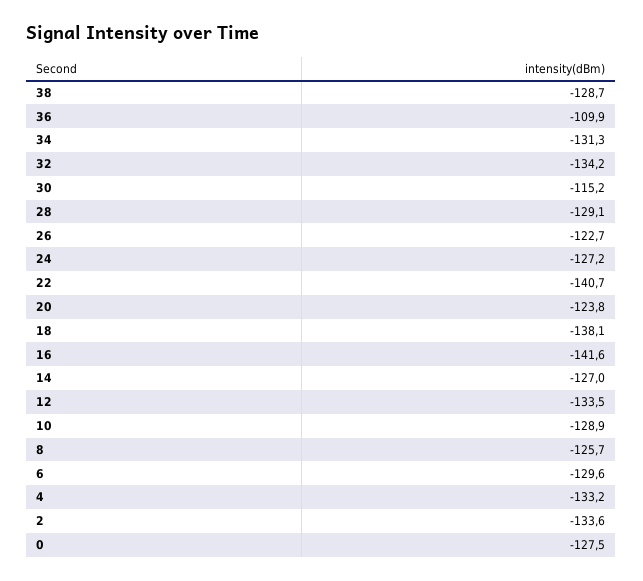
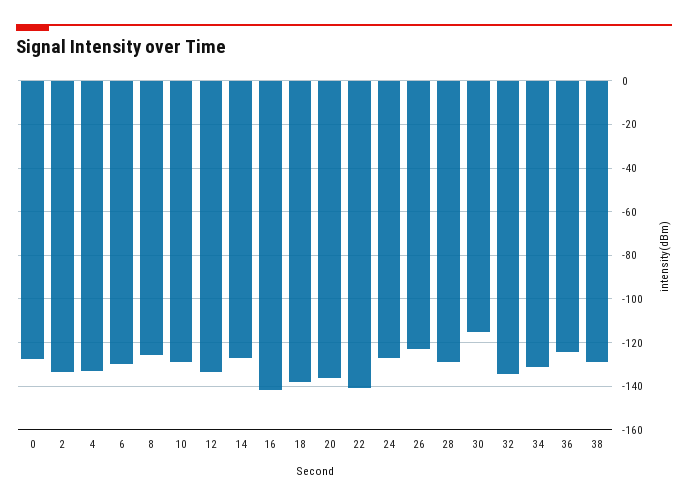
  {
    "38": -128.7,
-   "36": -109.9,
+   "36": -125,
    "34": -131.3,
    "32": -134.2,
    "30": -115.2,
    "28": -129.1,
    "26": -122.7,
    "24": -127.2,
    "22": -140.7,
-   "20": -123.8,
+   "20": -135,
    "18": -138.1,
    "16": -141.6,
    "14": -127,
    "12": -133.5,
    "10": -128.9,
    "8": -125.7,
    "6": -129.6,
    "4": -133.2,
    "2": -133.6,
    "0": -127.5
  }

